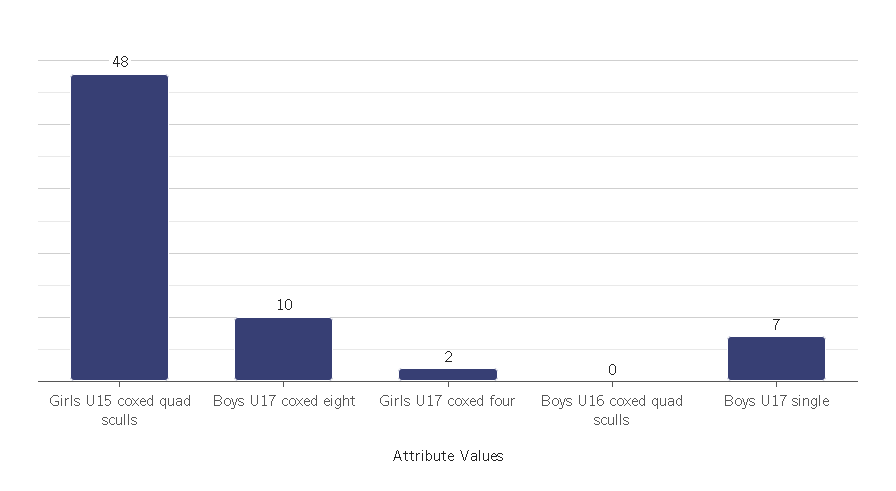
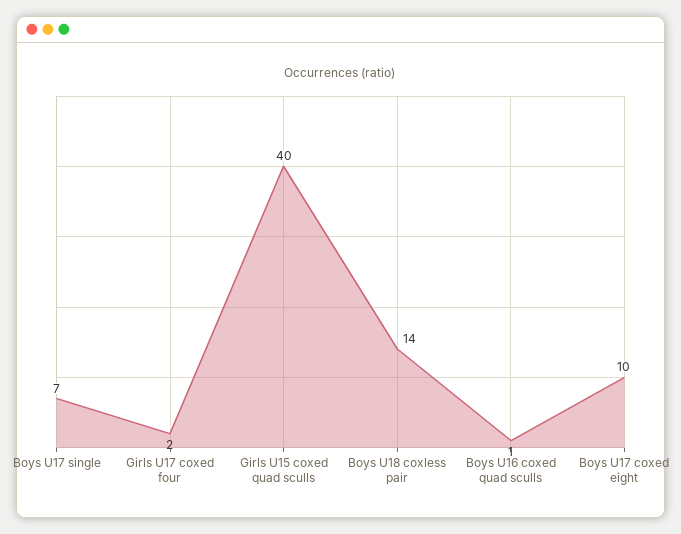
  {
-   "Girls U15 coxed quad sculls": 48,
+   "Girls U15 coxed quad sculls": 40,
    "Boys U17 coxed eight": 10,
    "Girls U17 coxed four": 2,
-   "Boys U16 coxed quad sculls": 0,
+   "Boys U16 coxed quad sculls": 1,
-   "Boys U17 single": 7
+   "Boys U17 single": 7,
+   "Boys U18 coxless pair": 14
  }

